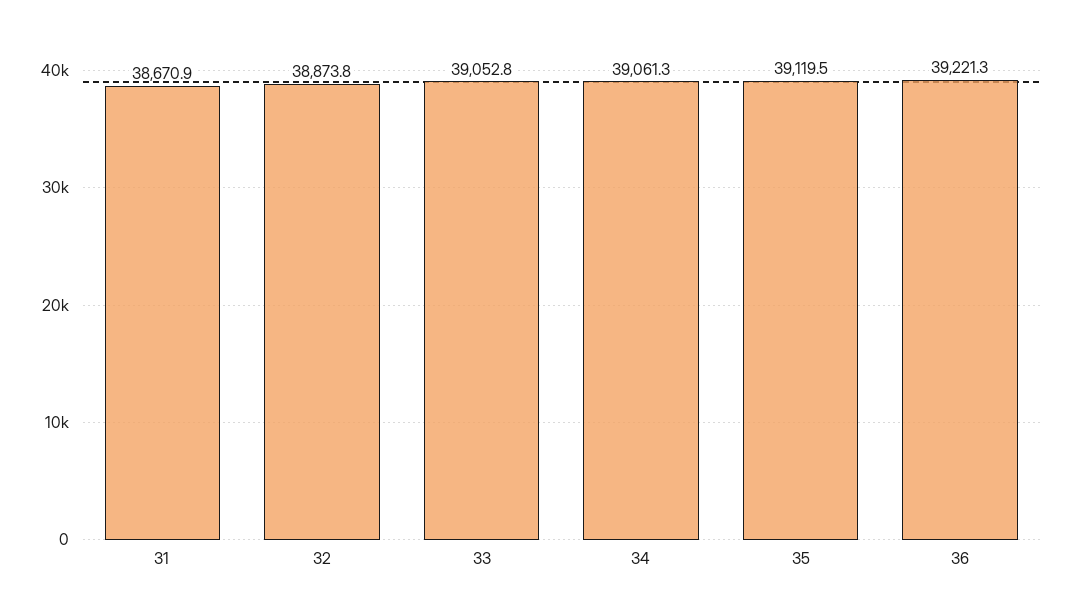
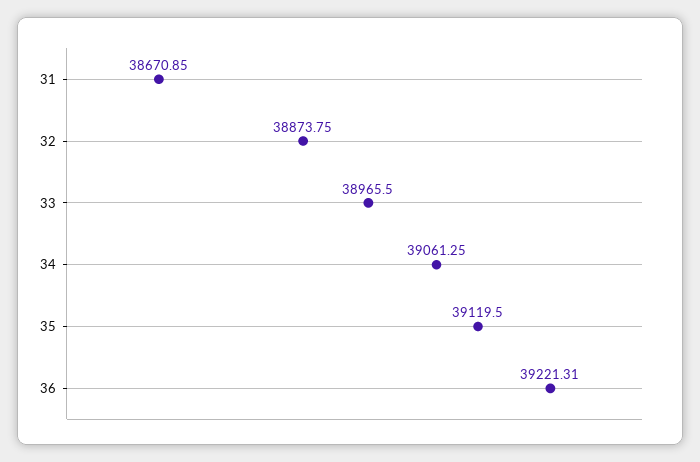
  {
    "31": 38670.85,
    "32": 38873.75,
-   "33": 39052.8,
+   "33": 38965.5,
    "34": 39061.25,
    "35": 39119.5,
    "36": 39221.31
  }

